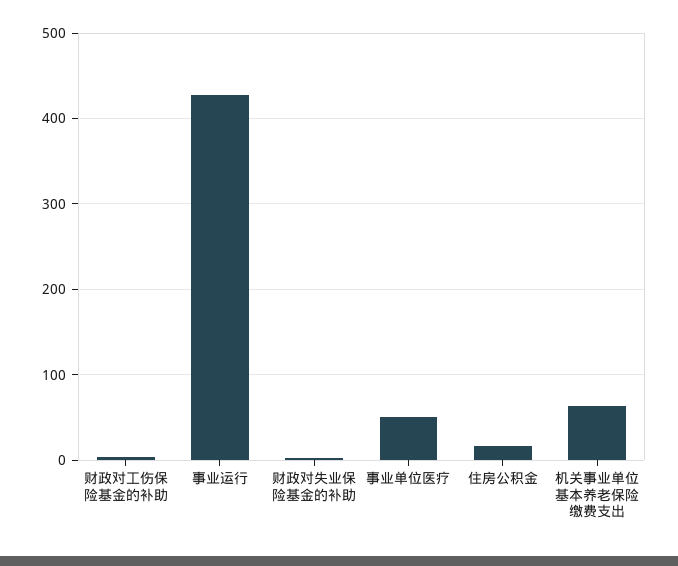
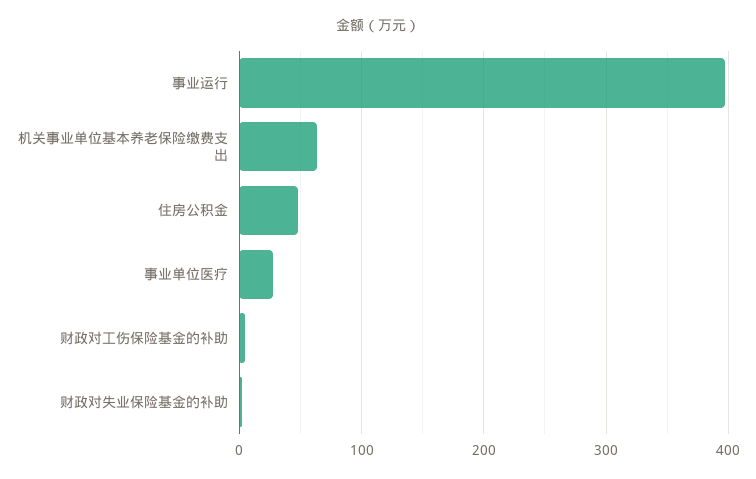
  {
    "财政对工伤保险基金的补助": 0,
-   "事业运行": 430,
+   "事业运行": 400,
    "财政对失业保险基金的补助": 0,
-   "事业单位医疗": 50,
+   "事业单位医疗": 30,
-   "住房公积金": 20,
+   "住房公积金": 50,
    "机关事业单位基本养老保险缴费支出": 60
  }

